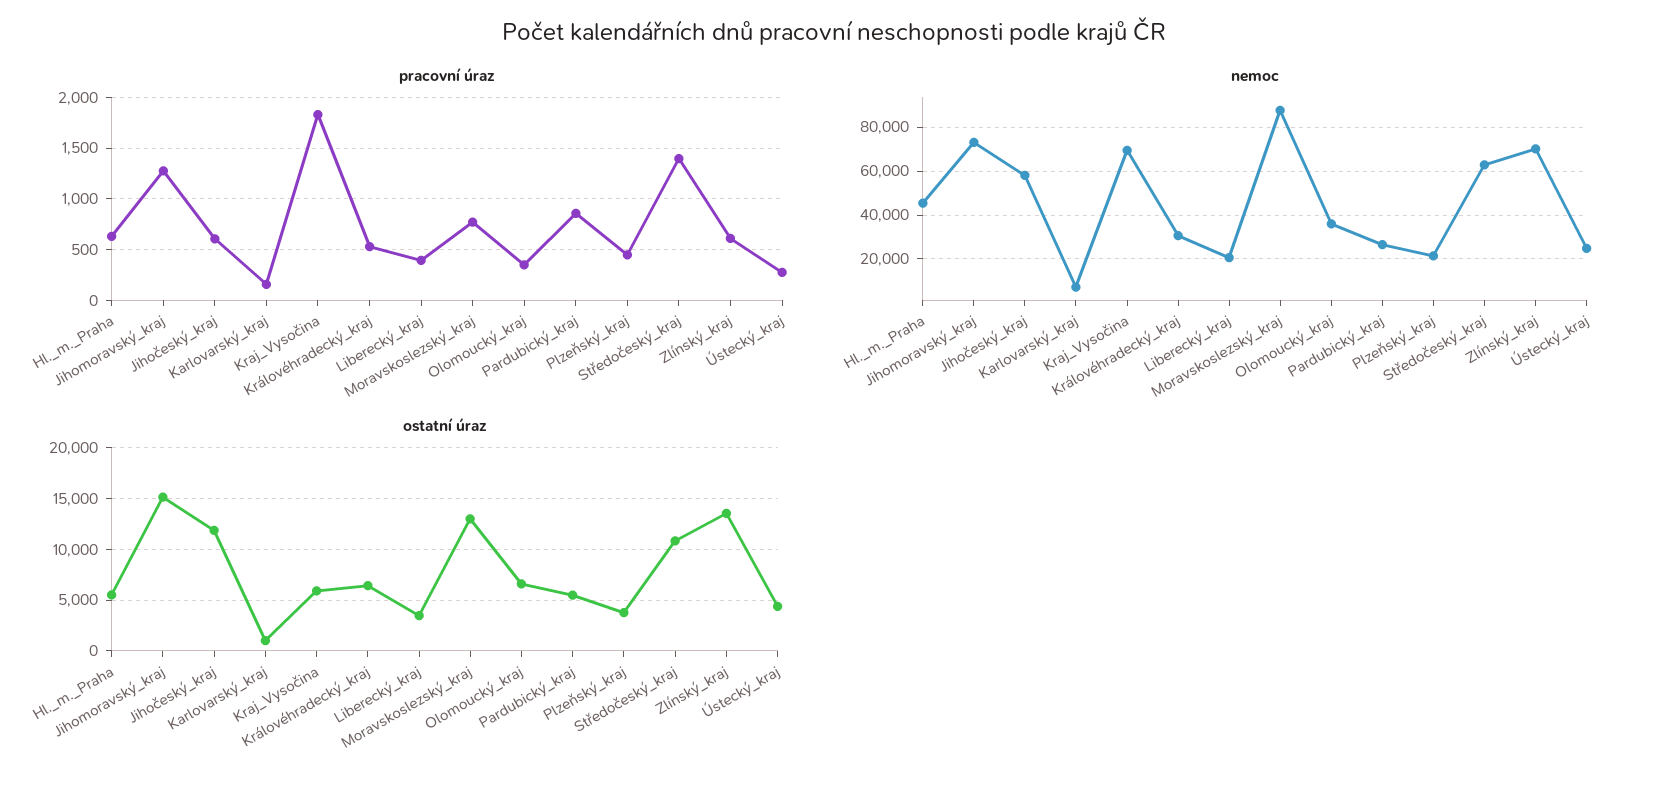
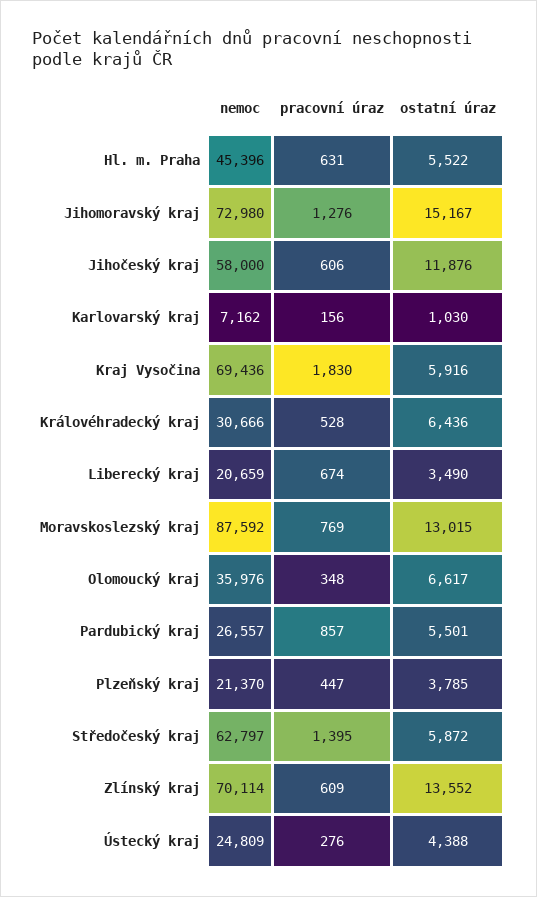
  {
    "pracovní úraz": {
      "Hl._m._Praha": 631,
      "Jihomoravský_kraj": 1276,
      "Jihočeský_kraj": 606,
      "Karlovarský_kraj": 156,
      "Kraj_Vysočina": 1830,
      "Královéhradecký_kraj": 528,
-     "Liberecký_kraj": 400,
+     "Liberecký_kraj": 674,
      "Moravskoslezský_kraj": 769,
      "Olomoucký_kraj": 348,
      "Pardubický_kraj": 857,
      "Plzeňský_kraj": 447,
      "Středočeský_kraj": 1395,
      "Zlínský_kraj": 609,
      "Ústecký_kraj": 276
    },
    "nemoc": {
      "Hl._m._Praha": 45396,
      "Jihomoravský_kraj": 72980,
      "Jihočeský_kraj": 58000,
      "Karlovarský_kraj": 7162,
      "Kraj_Vysočina": 69436,
      "Královéhradecký_kraj": 30666,
      "Liberecký_kraj": 20659,
      "Moravskoslezský_kraj": 87592,
      "Olomoucký_kraj": 35976,
      "Pardubický_kraj": 26557,
      "Plzeňský_kraj": 21370,
      "Středočeský_kraj": 62797,
      "Zlínský_kraj": 70114,
      "Ústecký_kraj": 24809
    },
    "ostatní úraz": {
      "Hl._m._Praha": 5522,
      "Jihomoravský_kraj": 15167,
      "Jihočeský_kraj": 11876,
      "Karlovarský_kraj": 1030,
      "Kraj_Vysočina": 5916,
      "Královéhradecký_kraj": 6436,
      "Liberecký_kraj": 3490,
      "Moravskoslezský_kraj": 13015,
      "Olomoucký_kraj": 6617,
      "Pardubický_kraj": 5501,
      "Plzeňský_kraj": 3785,
-     "Středočeský_kraj": 11000,
+     "Středočeský_kraj": 5872,
      "Zlínský_kraj": 13552,
      "Ústecký_kraj": 4388
    }
  }

